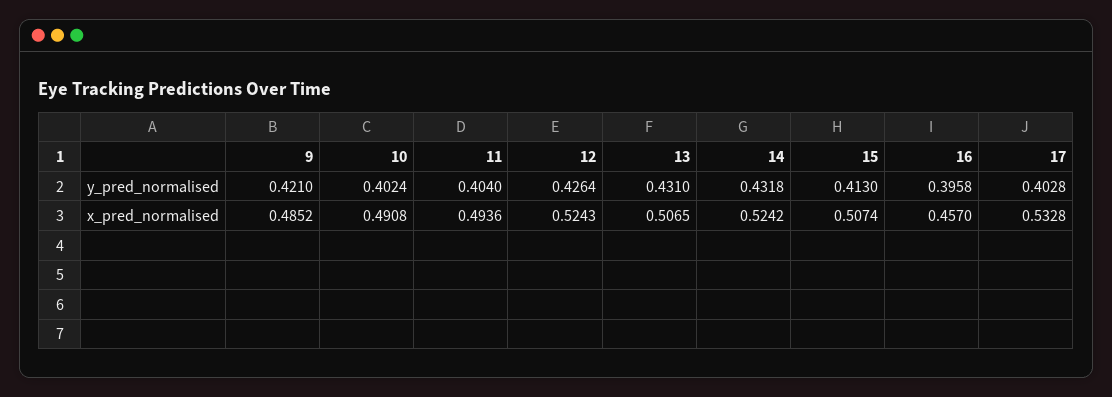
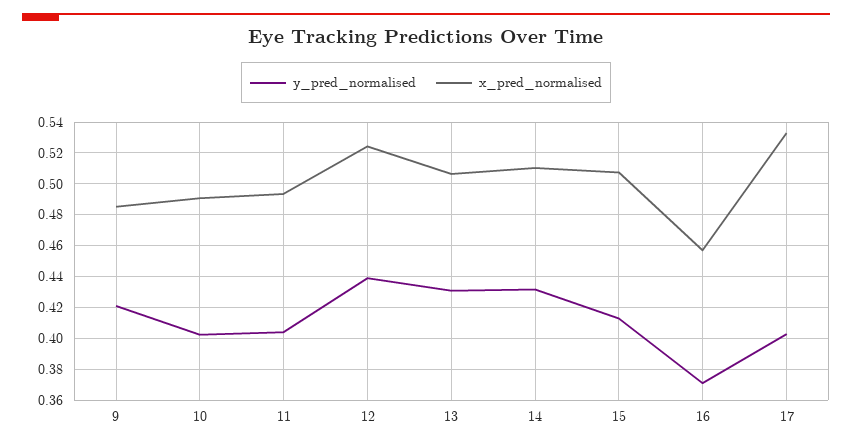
  {
    "y_pred_normalised": {
      "9": 0.421,
      "10": 0.4024,
      "11": 0.404,
-     "12": 0.4264,
+     "12": 0.44,
      "13": 0.431,
      "14": 0.4318,
      "15": 0.413,
-     "16": 0.3958,
+     "16": 0.37,
      "17": 0.4028
    },
    "x_pred_normalised": {
      "9": 0.4852,
      "10": 0.4908,
      "11": 0.4936,
      "12": 0.5243,
      "13": 0.5065,
-     "14": 0.5242,
+     "14": 0.51,
      "15": 0.5074,
      "16": 0.457,
      "17": 0.5328
    }
  }

